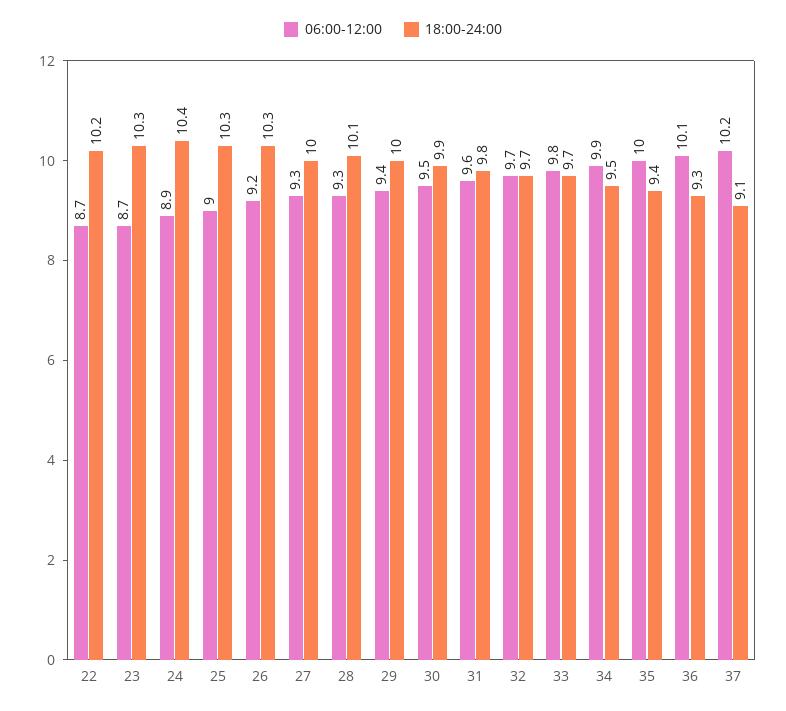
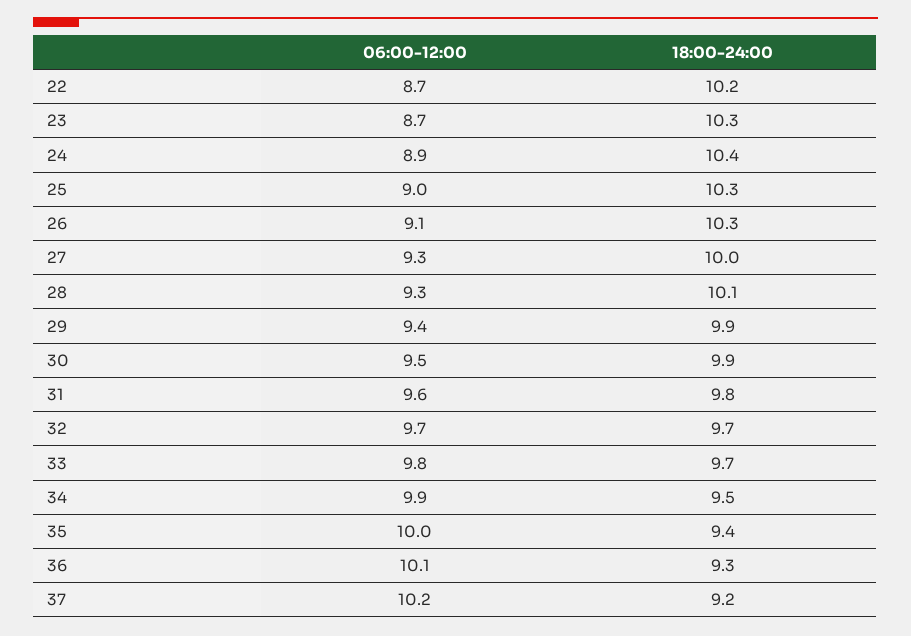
  {
    "06:00-12:00": {
      "22": 8.7,
      "23": 8.7,
      "24": 8.9,
      "25": 9,
-     "26": 9.2,
+     "26": 9.1,
      "27": 9.3,
      "28": 9.3,
      "29": 9.4,
      "30": 9.5,
      "31": 9.6,
      "32": 9.7,
      "33": 9.8,
      "34": 9.9,
      "35": 10,
      "36": 10.1,
      "37": 10.2
    },
    "18:00-24:00": {
      "22": 10.2,
      "23": 10.3,
      "24": 10.4,
      "25": 10.3,
      "26": 10.3,
      "27": 10,
      "28": 10.1,
-     "29": 10,
+     "29": 9.9,
      "30": 9.9,
      "31": 9.8,
      "32": 9.7,
      "33": 9.7,
      "34": 9.5,
      "35": 9.4,
      "36": 9.3,
-     "37": 9.1
+     "37": 9.2
    }
  }

